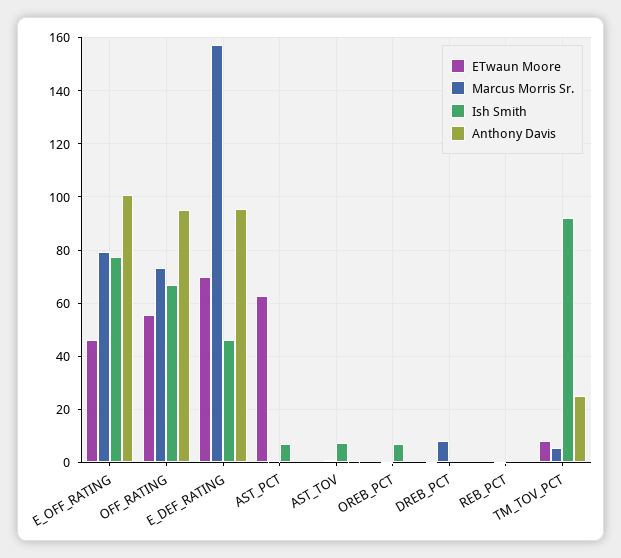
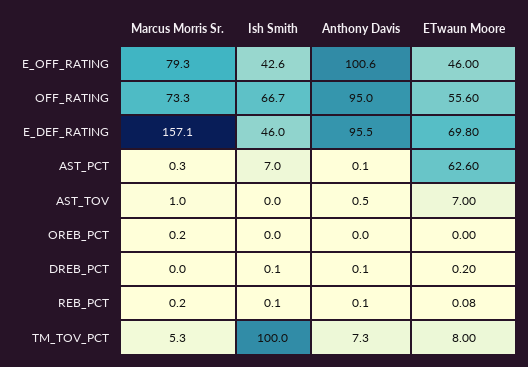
  {
    "ETwaun Moore": {
      "E_OFF_RATING": 46,
      "OFF_RATING": 55.6,
      "E_DEF_RATING": 69.8,
      "AST_PCT": 62.6,
-     "AST_TOV": 0,
+     "AST_TOV": 7,
      "OREB_PCT": 0,
      "DREB_PCT": 0.2,
      "REB_PCT": 0.08,
      "TM_TOV_PCT": 8
    },
    "Marcus Morris Sr.": {
      "E_OFF_RATING": 79.3,
      "OFF_RATING": 73.3,
      "E_DEF_RATING": 157.1,
      "AST_PCT": 0.3,
      "AST_TOV": 1,
      "OREB_PCT": 0.2,
-     "DREB_PCT": 7.5,
+     "DREB_PCT": 0,
      "REB_PCT": 0.2,
      "TM_TOV_PCT": 5.3
    },
    "Ish Smith": {
-     "E_OFF_RATING": 77.5,
+     "E_OFF_RATING": 42.6,
      "OFF_RATING": 66.7,
      "E_DEF_RATING": 46,
      "AST_PCT": 7,
-     "AST_TOV": 7.5,
+     "AST_TOV": 0,
-     "OREB_PCT": 7.5,
+     "OREB_PCT": 0,
      "DREB_PCT": 0.1,
      "REB_PCT": 0.1,
-     "TM_TOV_PCT": 92.5
+     "TM_TOV_PCT": 100
    },
    "Anthony Davis": {
      "E_OFF_RATING": 100.6,
      "OFF_RATING": 95,
      "E_DEF_RATING": 95.5,
      "AST_PCT": 0.1,
      "AST_TOV": 0.5,
      "OREB_PCT": 0,
      "DREB_PCT": 0.1,
      "REB_PCT": 0.1,
-     "TM_TOV_PCT": 25
+     "TM_TOV_PCT": 7.3
    }
  }

